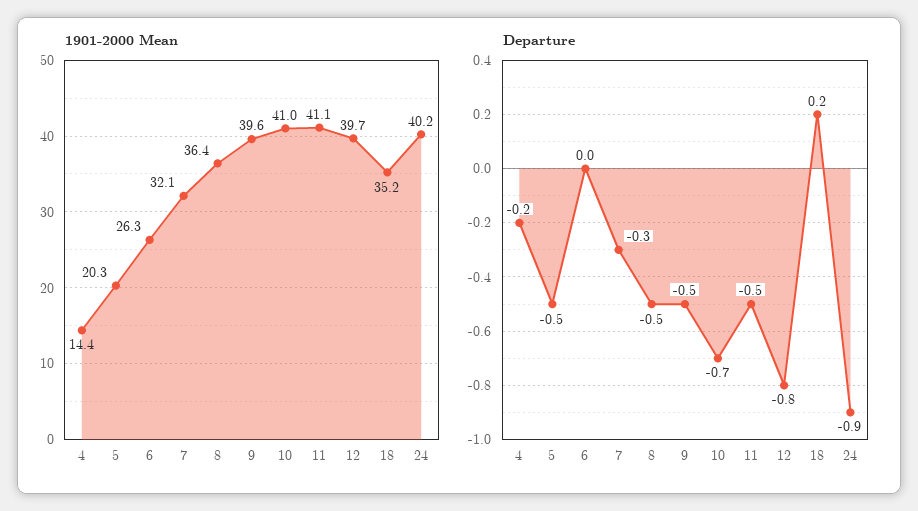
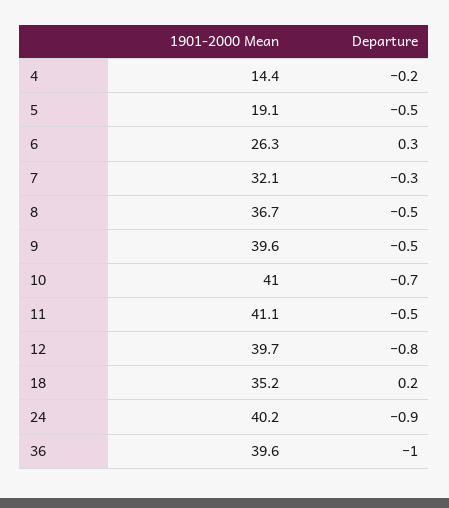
  {
    "1901-2000 Mean": {
      "4": 14.4,
-     "5": 20.3,
+     "5": 19.1,
      "6": 26.3,
      "7": 32.1,
-     "8": 36.4,
+     "8": 36.7,
      "9": 39.6,
      "10": 41,
      "11": 41.1,
      "12": 39.7,
      "18": 35.2,
-     "24": 40.2
+     "24": 40.2,
+     "36": 39.6
    },
    "Departure": {
      "4": -0.2,
      "5": -0.5,
-     "6": 0,
+     "6": 0.3,
      "7": -0.3,
      "8": -0.5,
      "9": -0.5,
      "10": -0.7,
      "11": -0.5,
      "12": -0.8,
      "18": 0.2,
-     "24": -0.9
+     "24": -0.9,
+     "36": -1
    }
  }

